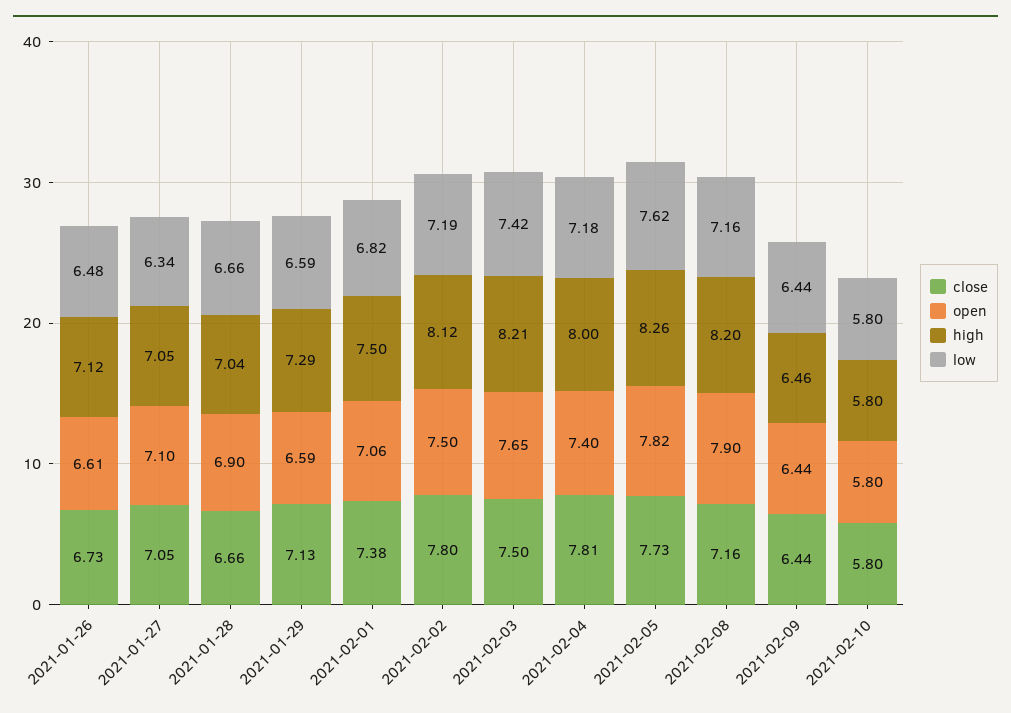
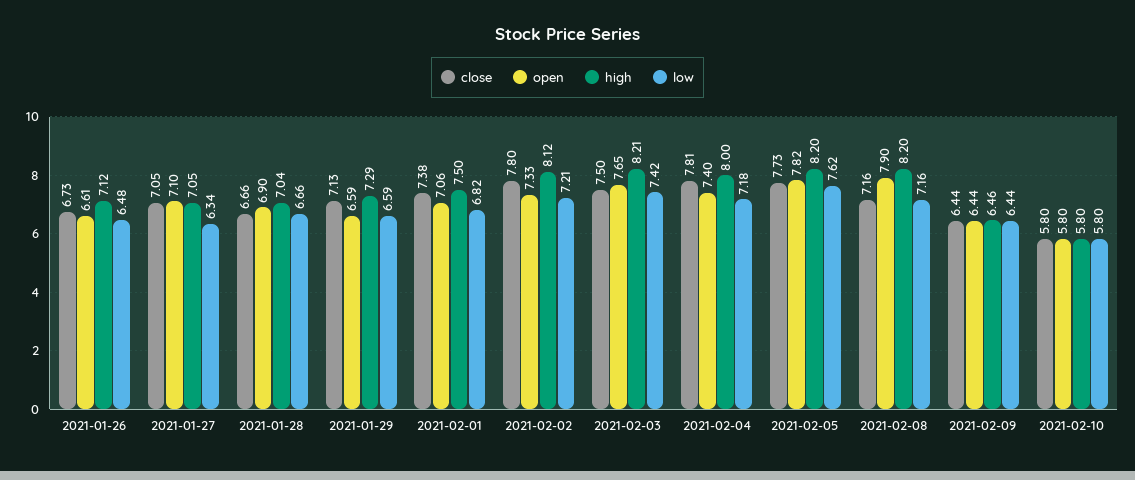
  {
    "close": {
      "2021-01-26": 6.73,
      "2021-01-27": 7.05,
      "2021-01-28": 6.66,
      "2021-01-29": 7.13,
      "2021-02-01": 7.38,
      "2021-02-02": 7.8,
      "2021-02-03": 7.5,
      "2021-02-04": 7.81,
      "2021-02-05": 7.73,
      "2021-02-08": 7.16,
      "2021-02-09": 6.44,
      "2021-02-10": 5.8
    },
    "open": {
      "2021-01-26": 6.61,
      "2021-01-27": 7.1,
      "2021-01-28": 6.9,
      "2021-01-29": 6.59,
      "2021-02-01": 7.06,
-     "2021-02-02": 7.5,
+     "2021-02-02": 7.33,
      "2021-02-03": 7.65,
      "2021-02-04": 7.4,
      "2021-02-05": 7.82,
      "2021-02-08": 7.9,
      "2021-02-09": 6.44,
      "2021-02-10": 5.8
    },
    "high": {
      "2021-01-26": 7.12,
      "2021-01-27": 7.05,
      "2021-01-28": 7.04,
      "2021-01-29": 7.29,
      "2021-02-01": 7.5,
      "2021-02-02": 8.12,
      "2021-02-03": 8.21,
      "2021-02-04": 8,
-     "2021-02-05": 8.26,
+     "2021-02-05": 8.2,
      "2021-02-08": 8.2,
      "2021-02-09": 6.46,
      "2021-02-10": 5.8
    },
    "low": {
      "2021-01-26": 6.48,
      "2021-01-27": 6.34,
      "2021-01-28": 6.66,
      "2021-01-29": 6.59,
      "2021-02-01": 6.82,
-     "2021-02-02": 7.19,
+     "2021-02-02": 7.21,
      "2021-02-03": 7.42,
      "2021-02-04": 7.18,
      "2021-02-05": 7.62,
      "2021-02-08": 7.16,
      "2021-02-09": 6.44,
      "2021-02-10": 5.8
    }
  }

